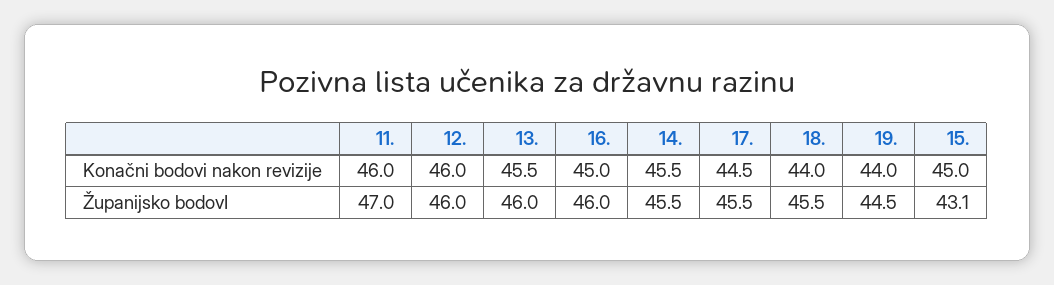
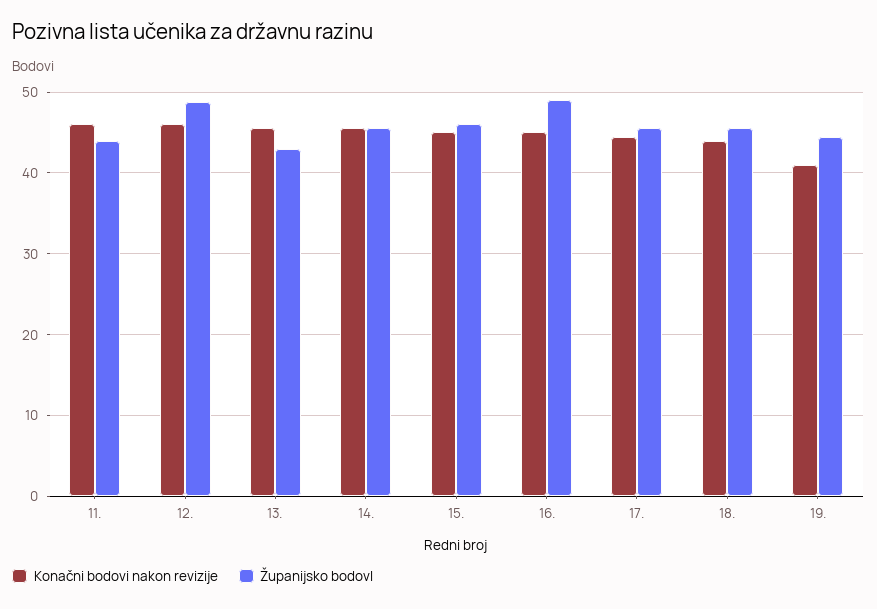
  {
    "Konačni bodovi nakon revizije": {
      "11.": 46,
      "12.": 46,
      "13.": 45.5,
      "16.": 45,
      "14.": 45.5,
      "17.": 44.5,
      "18.": 44,
-     "19.": 44,
+     "19.": 41,
      "15.": 45
    },
    "Županijsko bodovI": {
-     "11.": 47,
+     "11.": 44,
-     "12.": 46,
+     "12.": 49,
-     "13.": 46,
+     "13.": 43,
-     "16.": 46,
+     "16.": 49,
      "14.": 45.5,
      "17.": 45.5,
      "18.": 45.5,
      "19.": 44.5,
-     "15.": 43.1
+     "15.": 46
    }
  }

